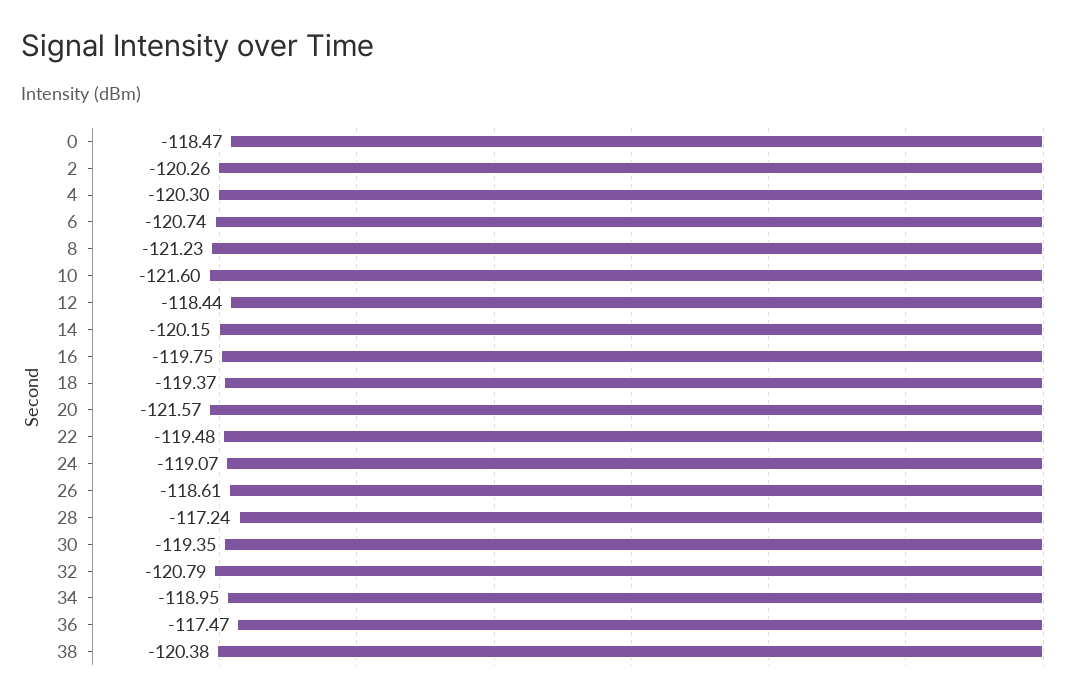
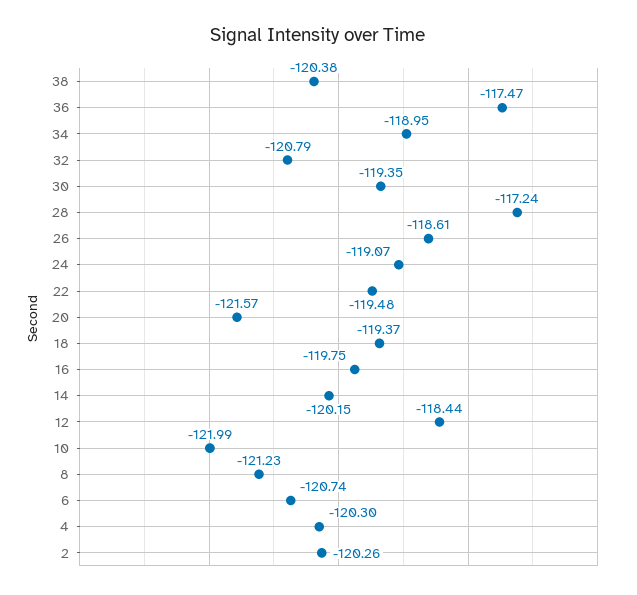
  {
-   "0": -118.47,
    "2": -120.26,
    "4": -120.3,
    "6": -120.74,
    "8": -121.23,
-   "10": -121.6,
+   "10": -121.99,
    "12": -118.44,
    "14": -120.15,
    "16": -119.75,
    "18": -119.37,
    "20": -121.57,
    "22": -119.48,
    "24": -119.07,
    "26": -118.61,
    "28": -117.24,
    "30": -119.35,
    "32": -120.79,
    "34": -118.95,
    "36": -117.47,
    "38": -120.38
  }

